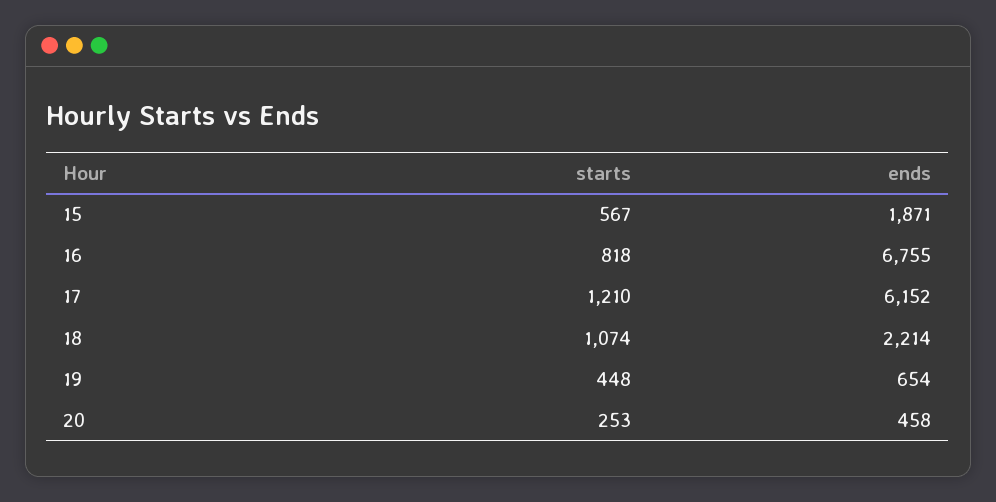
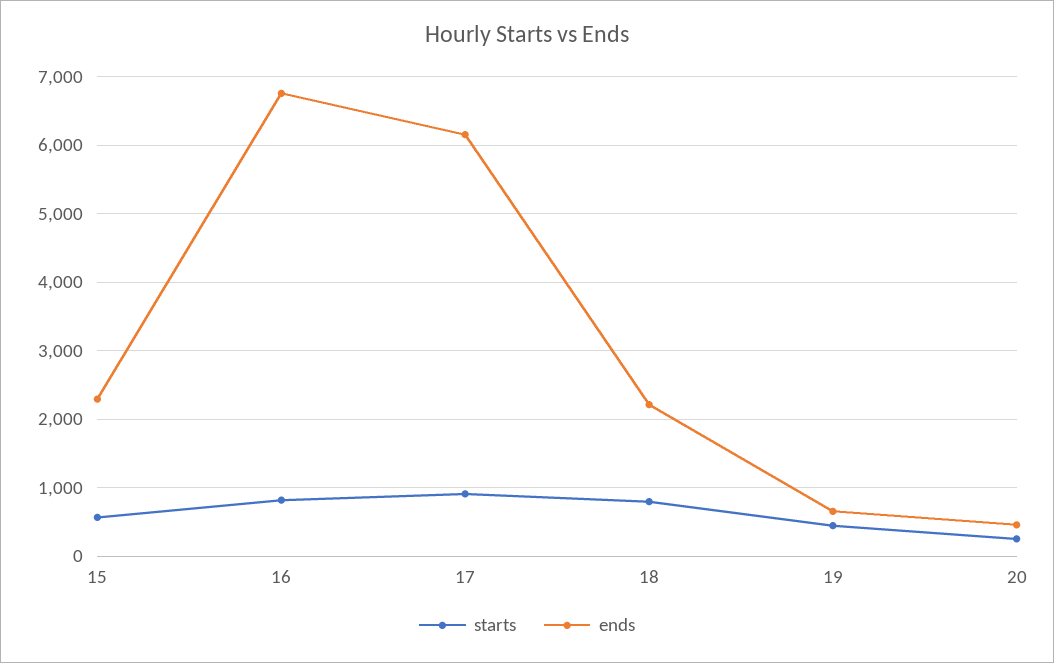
  {
    "starts": {
      "15": 567,
      "16": 818,
-     "17": 1210,
+     "17": 900,
-     "18": 1074,
+     "18": 800,
      "19": 448,
      "20": 253
    },
    "ends": {
-     "15": 1871,
+     "15": 2300,
      "16": 6755,
      "17": 6152,
      "18": 2214,
      "19": 654,
      "20": 458
    }
  }

